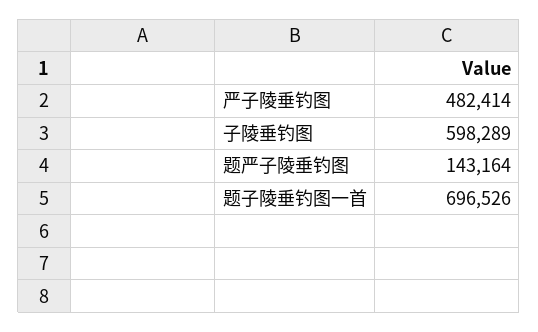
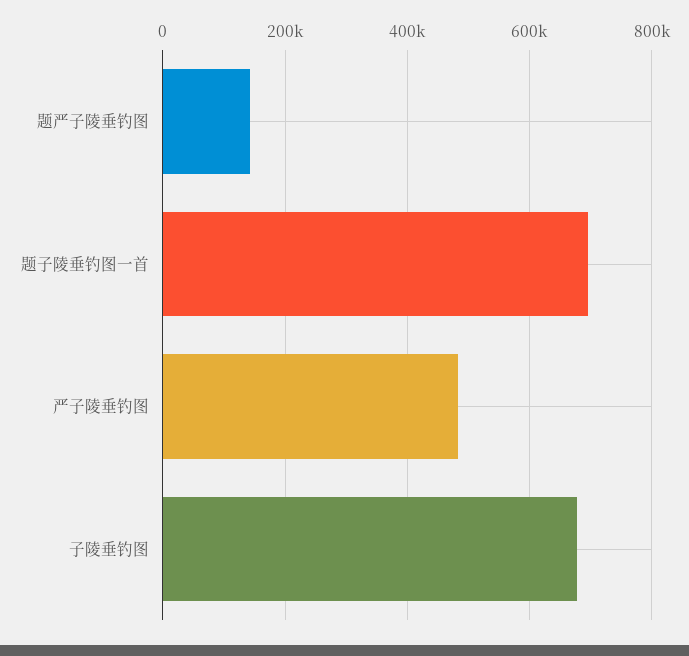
  {
    "严子陵垂钓图": 482414,
-   "子陵垂钓图": 598289,
+   "子陵垂钓图": 680000,
    "题严子陵垂钓图": 143164,
    "题子陵垂钓图一首": 696526
  }

